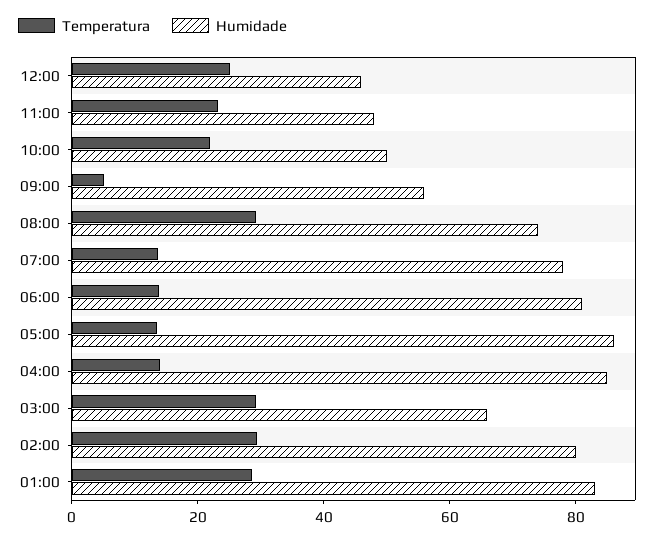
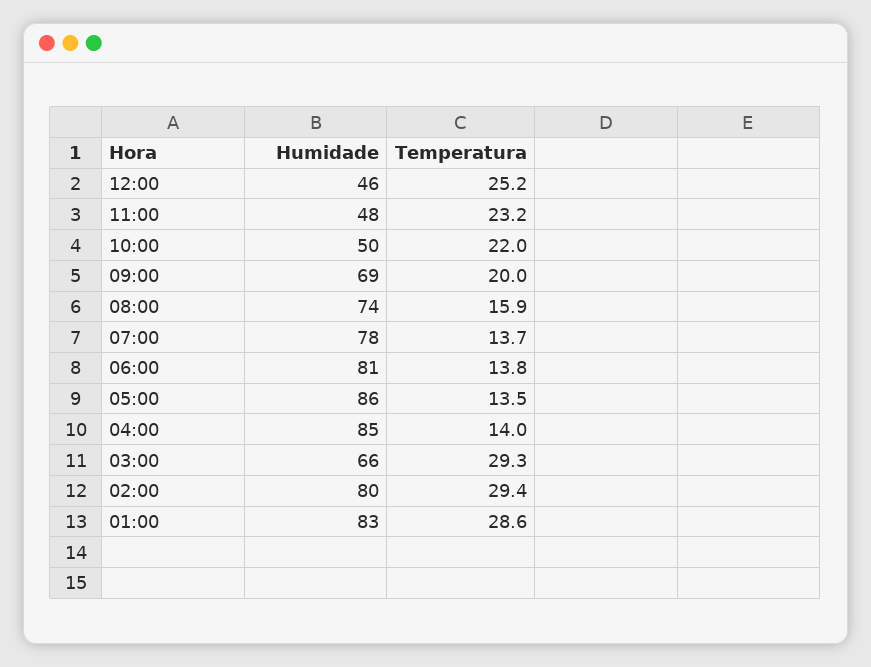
  {
    "Temperatura": {
      "12:00": 25.2,
      "11:00": 23.2,
      "10:00": 22,
-     "09:00": 5,
+     "09:00": 20,
-     "08:00": 30,
+     "08:00": 15.9,
      "07:00": 13.7,
      "06:00": 13.8,
      "05:00": 13.5,
      "04:00": 14,
      "03:00": 29.3,
      "02:00": 29.4,
      "01:00": 28.6
    },
    "Humidade": {
      "12:00": 46,
      "11:00": 48,
      "10:00": 50,
-     "09:00": 55,
+     "09:00": 69,
      "08:00": 74,
      "07:00": 78,
      "06:00": 81,
      "05:00": 86,
      "04:00": 85,
      "03:00": 66,
      "02:00": 80,
      "01:00": 83
    }
  }

